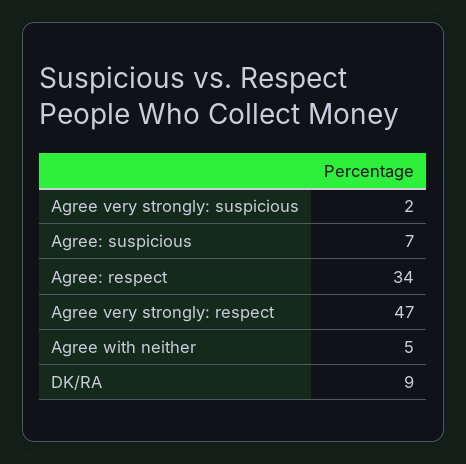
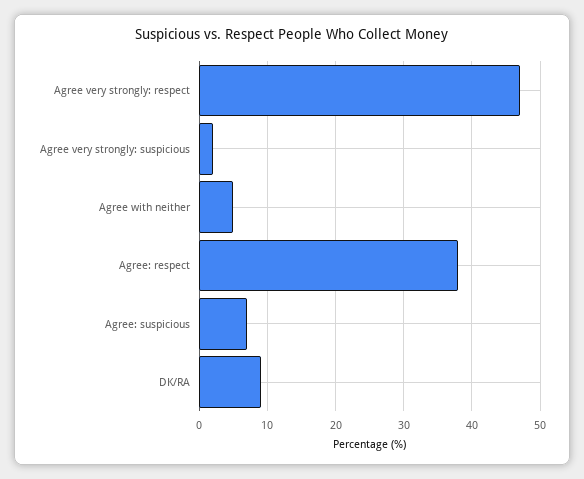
  {
    "Agree very strongly: suspicious": 2,
    "Agree: suspicious": 7,
-   "Agree: respect": 34,
+   "Agree: respect": 38,
    "Agree very strongly: respect": 47,
    "Agree with neither": 5,
    "DK/RA": 9
  }

